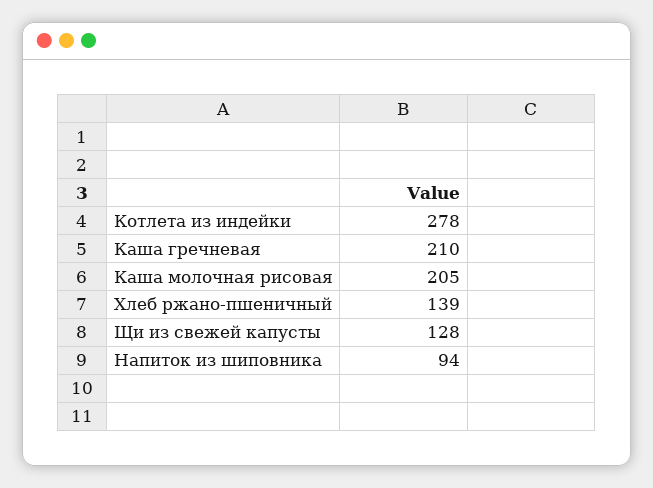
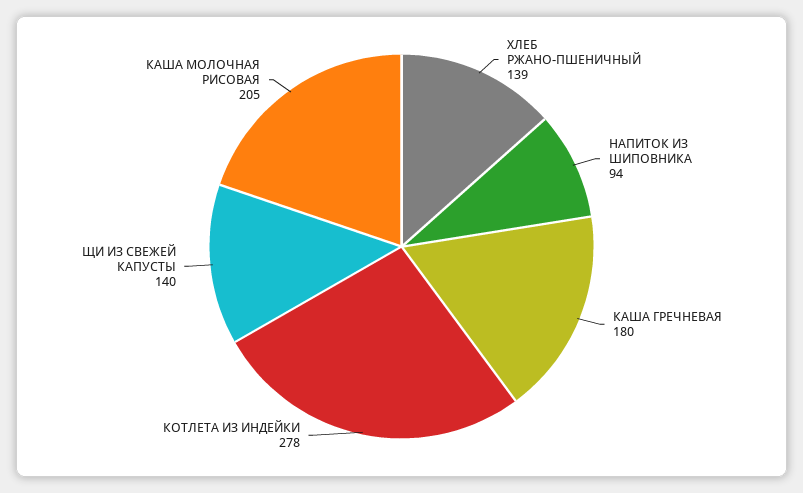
  {
    "Котлета из индейки": 278,
-   "Каша гречневая": 210,
+   "Каша гречневая": 180,
    "Каша молочная рисовая": 205,
    "Хлеб ржано-пшеничный": 139,
-   "Щи из свежей капусты": 128,
+   "Щи из свежей капусты": 140,
    "Напиток из шиповника": 94
  }

